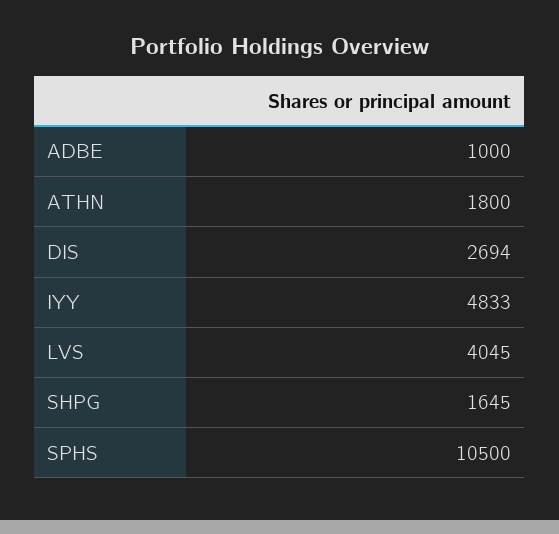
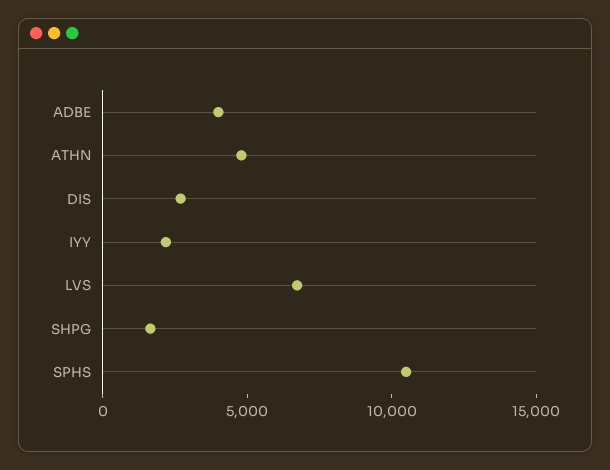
  {
-   "ADBE": 1000,
+   "ADBE": 4000,
-   "ATHN": 1800,
+   "ATHN": 5000,
    "DIS": 2694,
-   "IYY": 4833,
+   "IYY": 2000,
-   "LVS": 4045,
+   "LVS": 7000,
    "SHPG": 1645,
    "SPHS": 10500
  }

